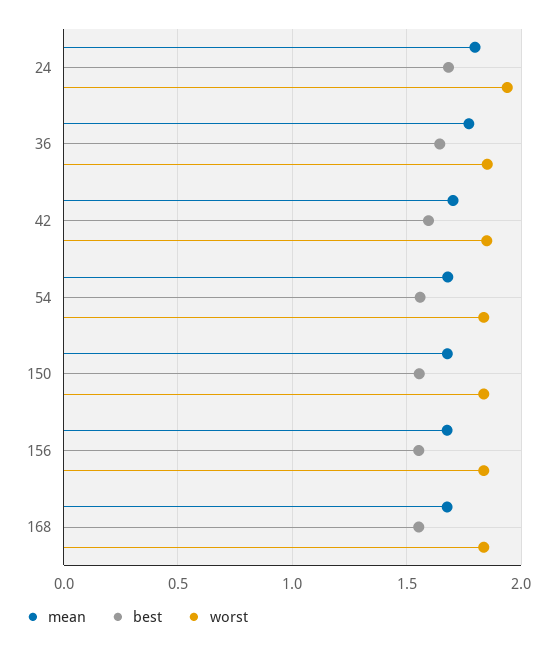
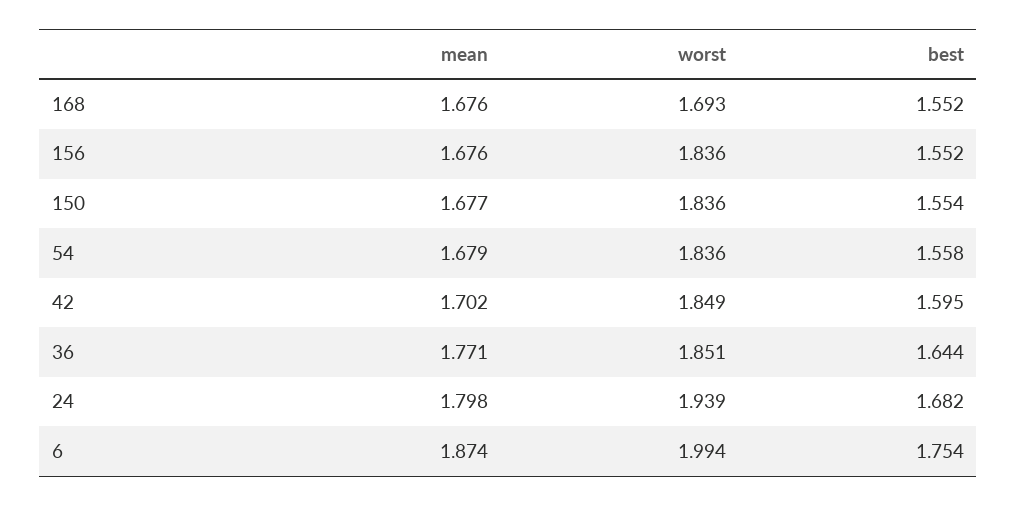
  {
    "mean": {
      "24": 1.798,
      "36": 1.771,
      "42": 1.702,
      "54": 1.679,
      "150": 1.677,
      "156": 1.676,
-     "168": 1.676
+     "168": 1.676,
+     "6": 1.874
    },
    "best": {
      "24": 1.682,
      "36": 1.644,
      "42": 1.595,
      "54": 1.558,
      "150": 1.554,
      "156": 1.552,
-     "168": 1.552
+     "168": 1.552,
+     "6": 1.754
    },
    "worst": {
      "24": 1.939,
      "36": 1.851,
      "42": 1.849,
      "54": 1.836,
      "150": 1.836,
      "156": 1.836,
-     "168": 1.85
+     "168": 1.693,
+     "6": 1.994
    }
  }

